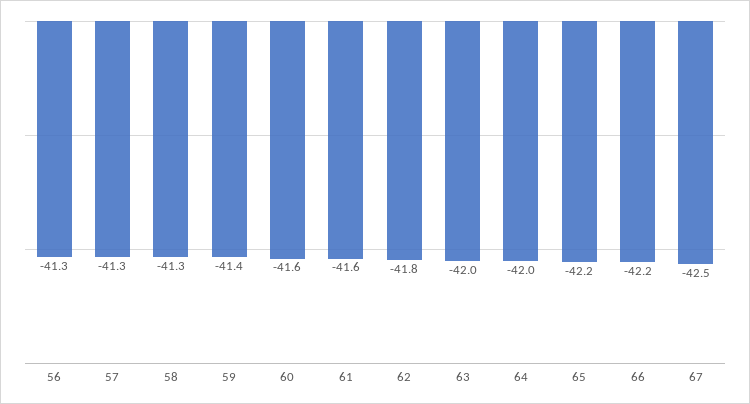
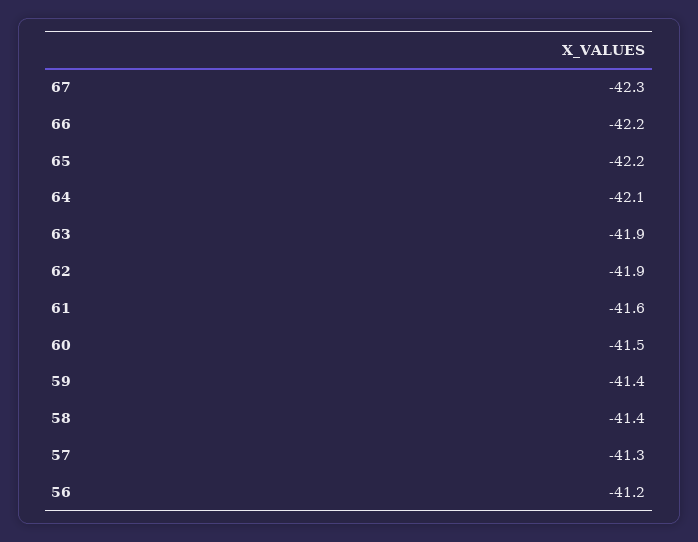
  {
-   "56": -41.3,
+   "56": -41.2,
    "57": -41.3,
-   "58": -41.3,
+   "58": -41.4,
    "59": -41.4,
-   "60": -41.6,
+   "60": -41.5,
    "61": -41.6,
-   "62": -41.8,
+   "62": -41.9,
-   "63": -42,
+   "63": -41.9,
-   "64": -42,
+   "64": -42.1,
    "65": -42.2,
    "66": -42.2,
-   "67": -42.5
+   "67": -42.3
  }

